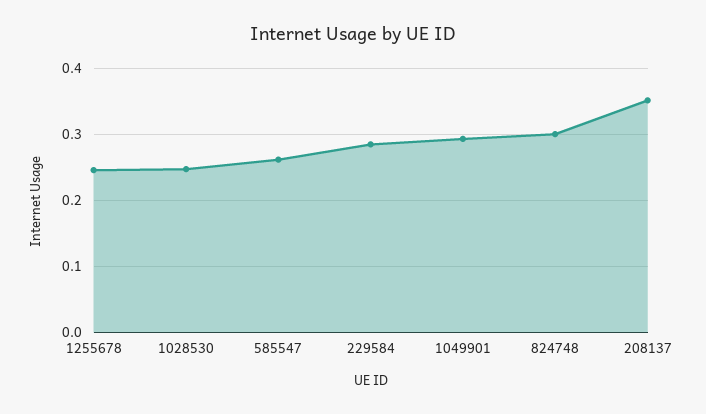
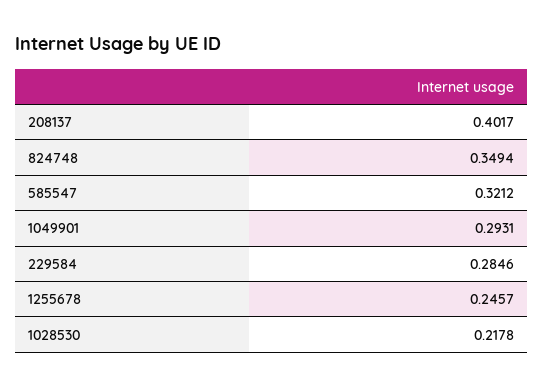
  {
    "1255678": 0.2457,
-   "1028530": 0.25,
+   "1028530": 0.2178,
-   "585547": 0.26,
+   "585547": 0.3212,
    "229584": 0.2846,
    "1049901": 0.2931,
-   "824748": 0.3,
+   "824748": 0.3494,
-   "208137": 0.35
+   "208137": 0.4017
  }

